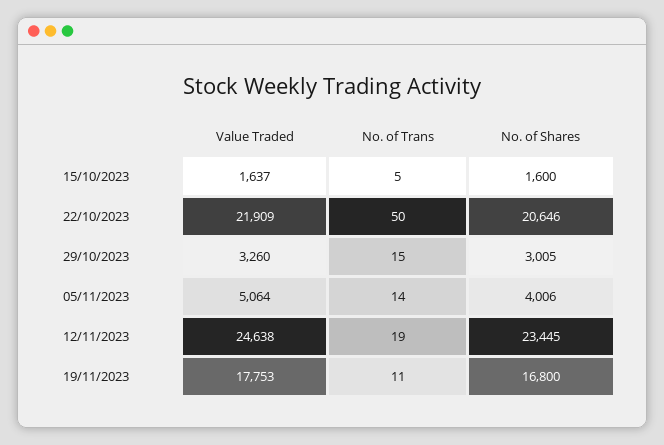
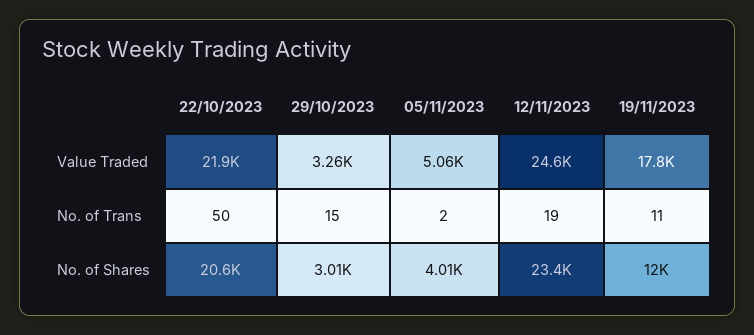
  {
    "Value Traded": {
-     "15/10/2023": 1637,
      "22/10/2023": 21909,
      "29/10/2023": 3260,
      "05/11/2023": 5064,
      "12/11/2023": 24638,
      "19/11/2023": 17753
    },
    "No. of Trans": {
-     "15/10/2023": 5,
      "22/10/2023": 50,
      "29/10/2023": 15,
-     "05/11/2023": 14,
+     "05/11/2023": 2,
      "12/11/2023": 19,
      "19/11/2023": 11
    },
    "No. of Shares": {
-     "15/10/2023": 1600,
      "22/10/2023": 20646,
      "29/10/2023": 3005,
      "05/11/2023": 4006,
      "12/11/2023": 23445,
-     "19/11/2023": 16800
+     "19/11/2023": 12000
    }
  }

